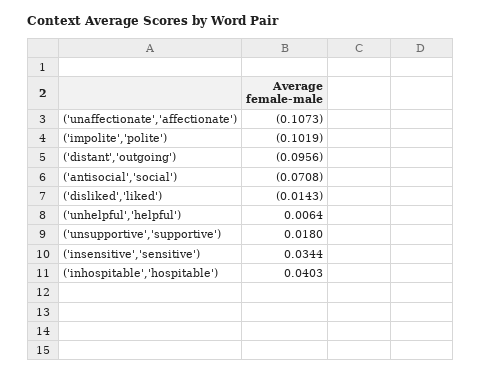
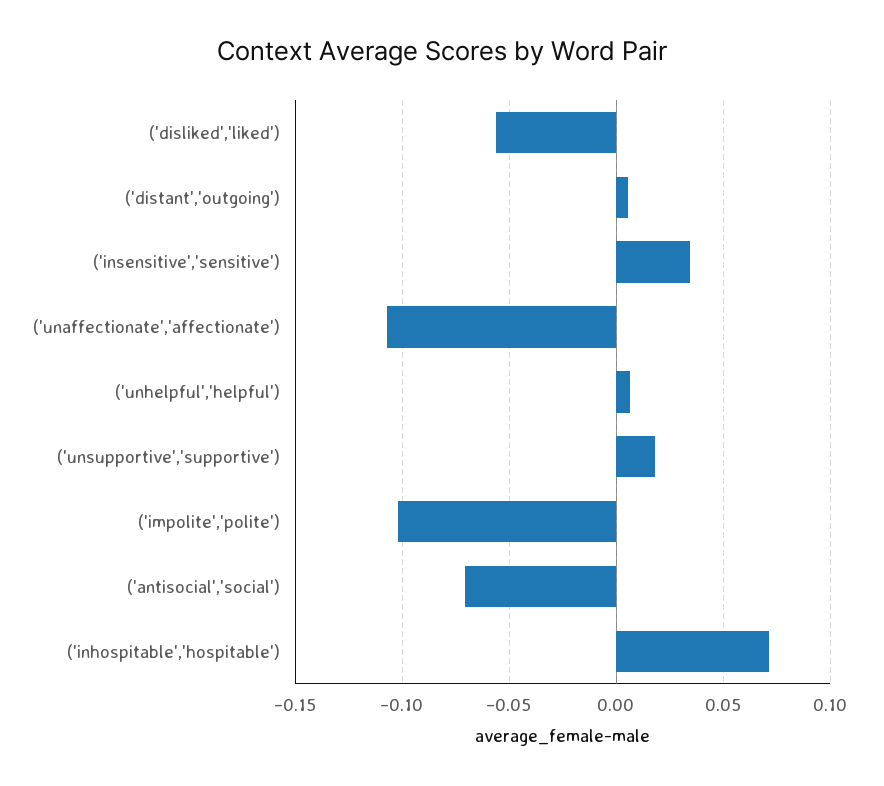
  {
    "('unaffectionate','affectionate')": -0.1073,
    "('impolite','polite')": -0.1019,
-   "('distant','outgoing')": -0.0956,
+   "('distant','outgoing')": 0.005,
    "('antisocial','social')": -0.0708,
-   "('disliked','liked')": -0.0143,
+   "('disliked','liked')": -0.055,
    "('unhelpful','helpful')": 0.0064,
    "('unsupportive','supportive')": 0.018,
    "('insensitive','sensitive')": 0.0344,
-   "('inhospitable','hospitable')": 0.0403
+   "('inhospitable','hospitable')": 0.07
  }

